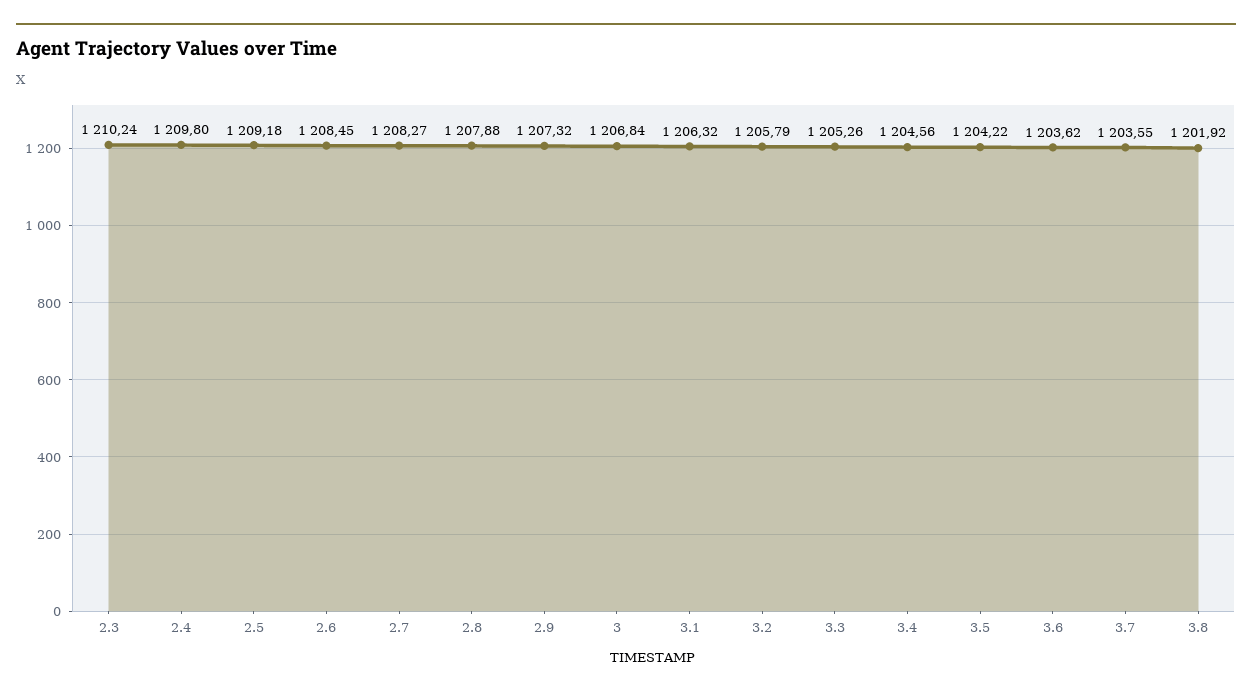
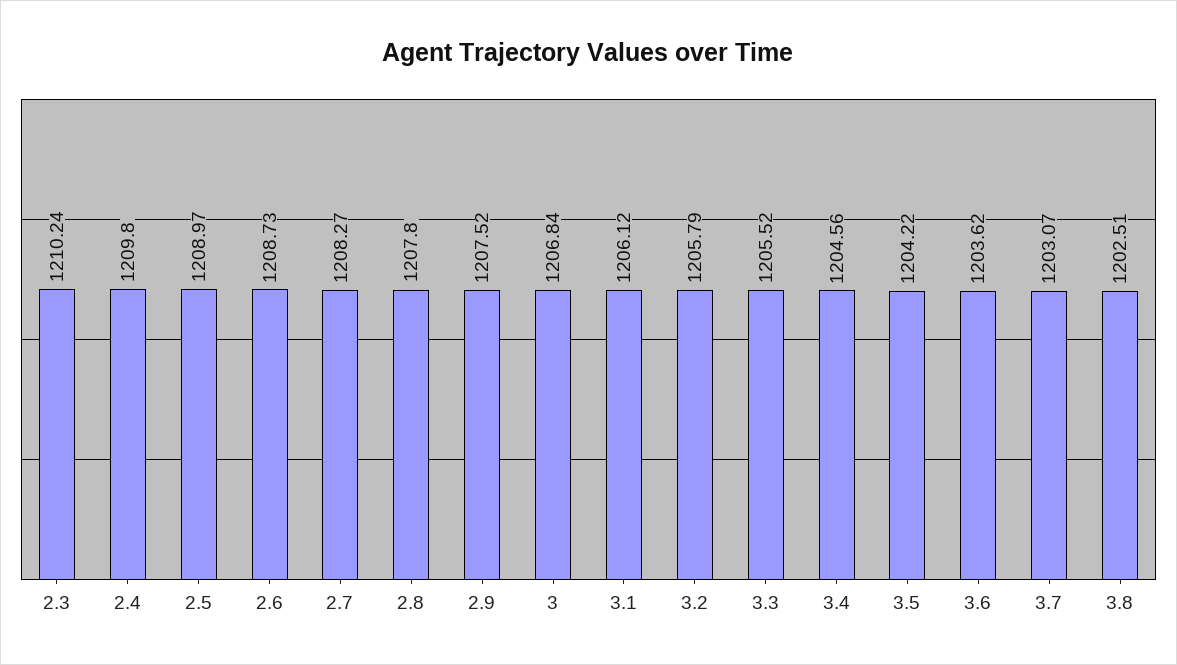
  {
    "2.3": 1210.24,
    "2.4": 1209.8,
-   "2.5": 1209.18,
+   "2.5": 1208.97,
-   "2.6": 1208.45,
+   "2.6": 1208.73,
    "2.7": 1208.27,
-   "2.8": 1207.88,
+   "2.8": 1207.8,
-   "2.9": 1207.32,
+   "2.9": 1207.52,
    "3": 1206.84,
-   "3.1": 1206.32,
+   "3.1": 1206.12,
    "3.2": 1205.79,
-   "3.3": 1205.26,
+   "3.3": 1205.52,
    "3.4": 1204.56,
    "3.5": 1204.22,
    "3.6": 1203.62,
-   "3.7": 1203.55,
+   "3.7": 1203.07,
-   "3.8": 1201.92
+   "3.8": 1202.51
  }

